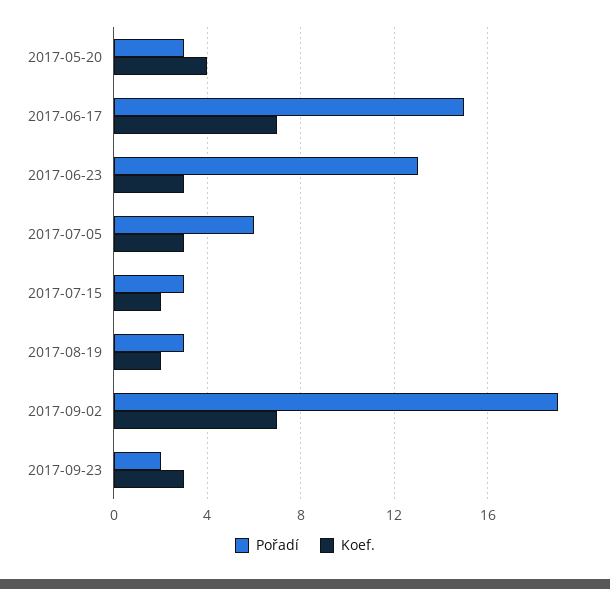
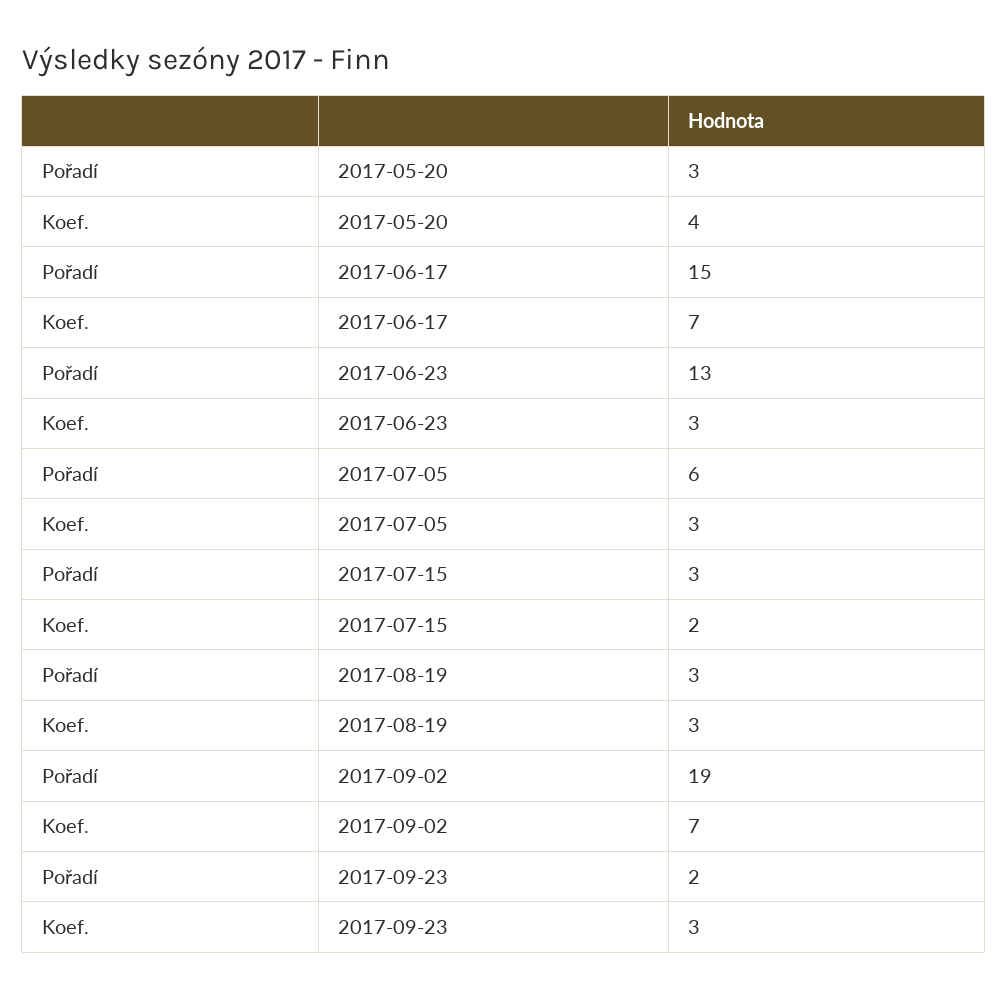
  {
    "Pořadí": {
      "2017-05-20": 3,
      "2017-06-17": 15,
      "2017-06-23": 13,
      "2017-07-05": 6,
      "2017-07-15": 3,
      "2017-08-19": 3,
      "2017-09-02": 19,
      "2017-09-23": 2
    },
    "Koef.": {
      "2017-05-20": 4,
      "2017-06-17": 7,
      "2017-06-23": 3,
      "2017-07-05": 3,
      "2017-07-15": 2,
-     "2017-08-19": 2,
+     "2017-08-19": 3,
      "2017-09-02": 7,
      "2017-09-23": 3
    }
  }

